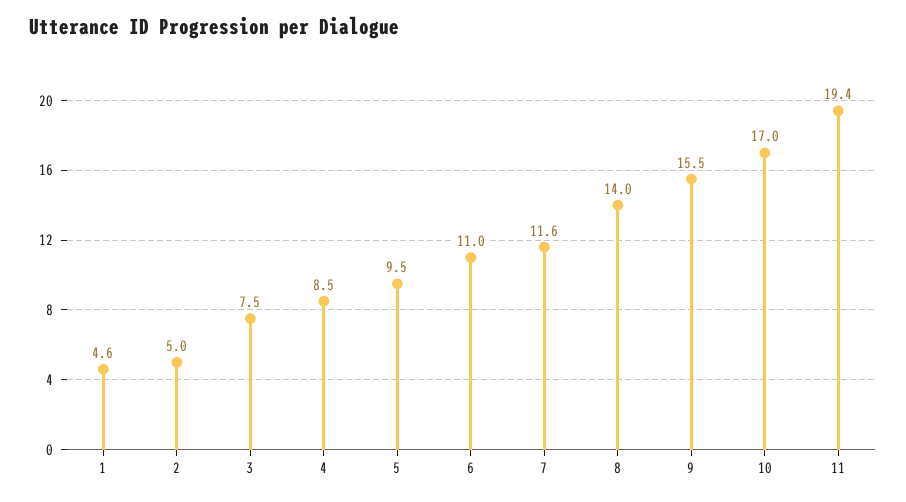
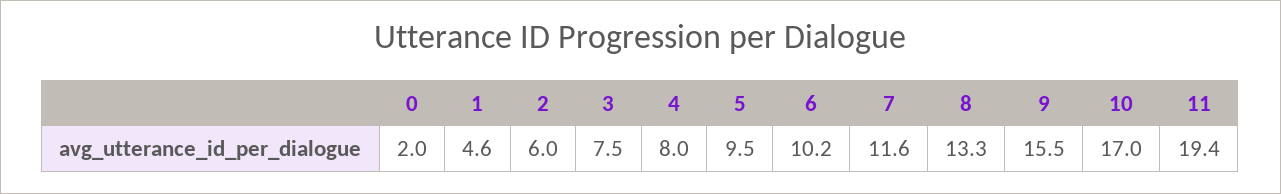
  {
    "1": 4.6,
-   "2": 5,
+   "2": 6,
    "3": 7.5,
-   "4": 8.5,
+   "4": 8,
    "5": 9.5,
-   "6": 11,
+   "6": 10.2,
    "7": 11.6,
-   "8": 14,
+   "8": 13.3,
    "9": 15.5,
    "10": 17,
-   "11": 19.4
+   "11": 19.4,
+   "0": 2
  }

